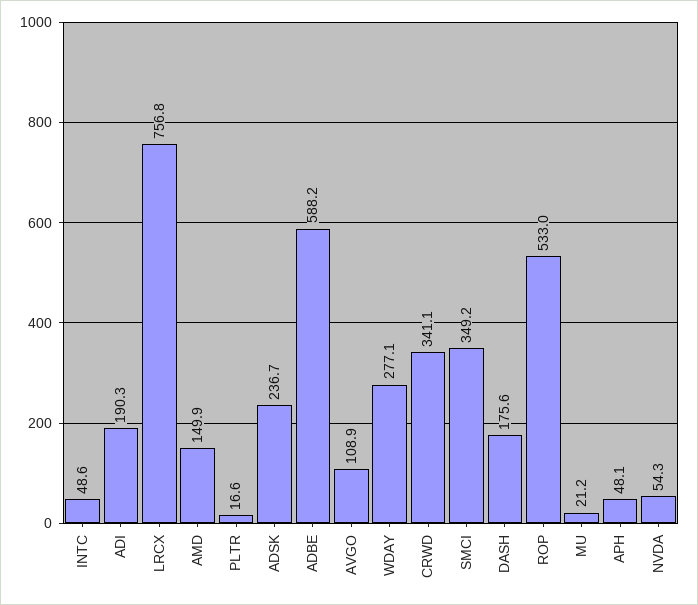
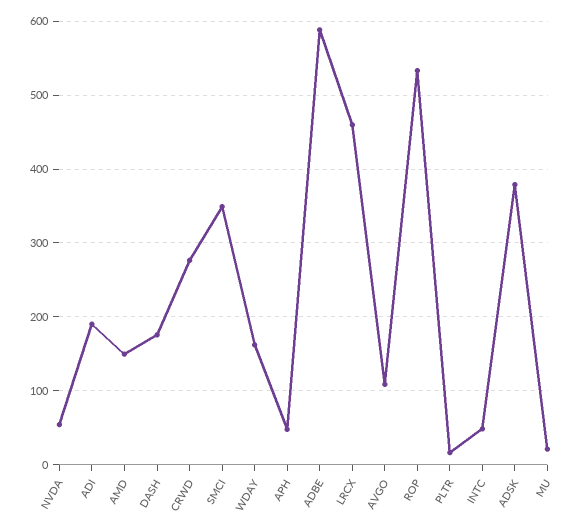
  {
    "INTC": 48.6,
    "ADI": 190.3,
-   "LRCX": 756.8,
+   "LRCX": 460,
    "AMD": 149.9,
    "PLTR": 16.6,
-   "ADSK": 236.7,
+   "ADSK": 380,
    "ADBE": 588.2,
    "AVGO": 108.9,
-   "WDAY": 277.1,
+   "WDAY": 160,
-   "CRWD": 341.1,
+   "CRWD": 280,
    "SMCI": 349.2,
    "DASH": 175.6,
    "ROP": 533,
    "MU": 21.2,
    "APH": 48.1,
    "NVDA": 54.3
  }

